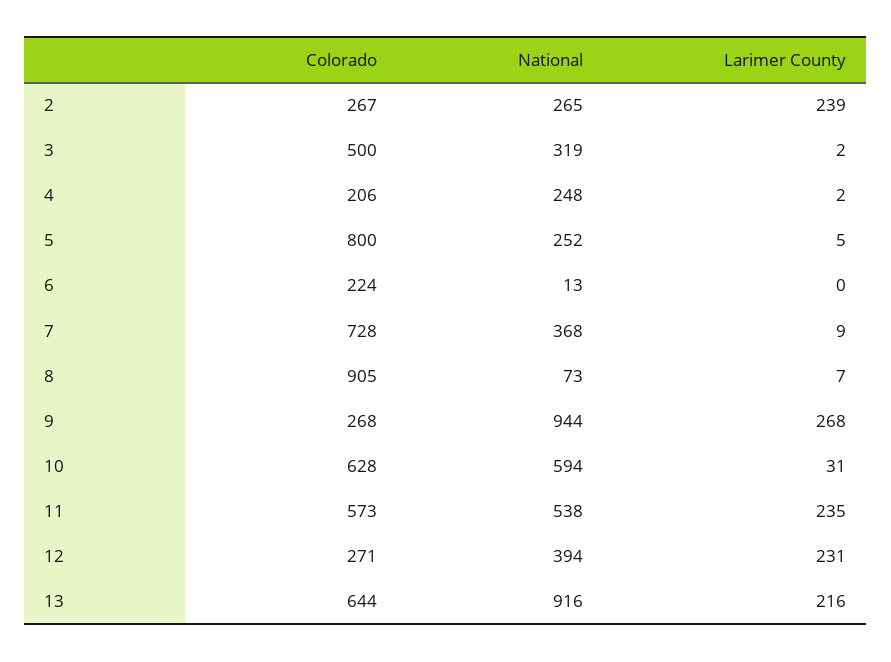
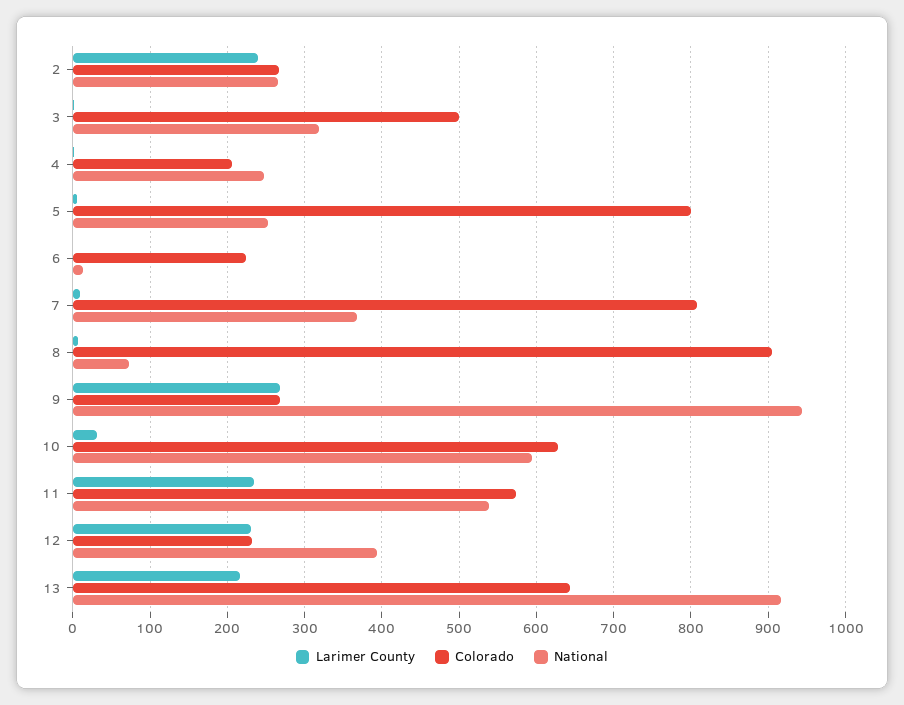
  {
    "Colorado": {
      "2": 267,
      "3": 500,
      "4": 206,
      "5": 800,
      "6": 224,
-     "7": 728,
+     "7": 810,
      "8": 905,
      "9": 268,
      "10": 628,
      "11": 573,
-     "12": 271,
+     "12": 230,
      "13": 644
    },
    "National": {
      "2": 265,
      "3": 319,
      "4": 248,
      "5": 252,
      "6": 13,
      "7": 368,
      "8": 73,
      "9": 944,
      "10": 594,
      "11": 538,
      "12": 394,
      "13": 916
    },
    "Larimer County": {
      "2": 239,
      "3": 2,
      "4": 2,
      "5": 5,
      "6": 0,
      "7": 9,
      "8": 7,
      "9": 268,
      "10": 31,
      "11": 235,
      "12": 231,
      "13": 216
    }
  }

